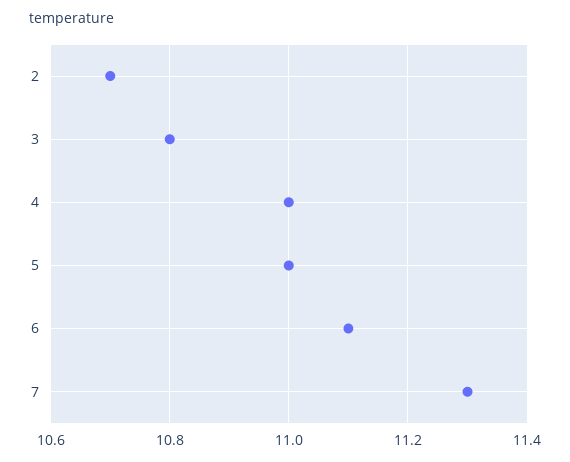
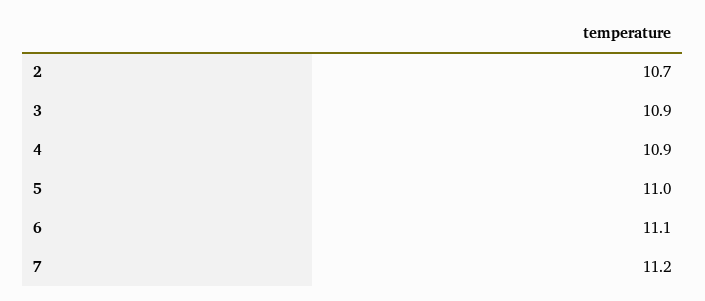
  {
    "2": 10.7,
-   "3": 10.8,
+   "3": 10.9,
-   "4": 11,
+   "4": 10.9,
    "5": 11,
    "6": 11.1,
-   "7": 11.3
+   "7": 11.2
  }

